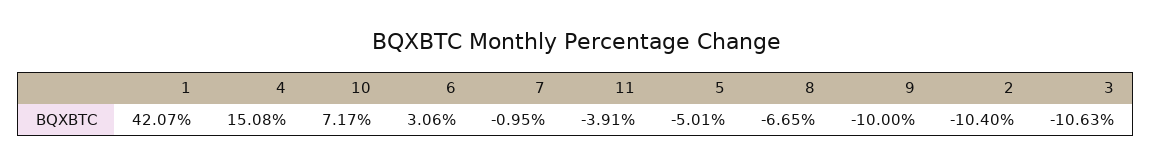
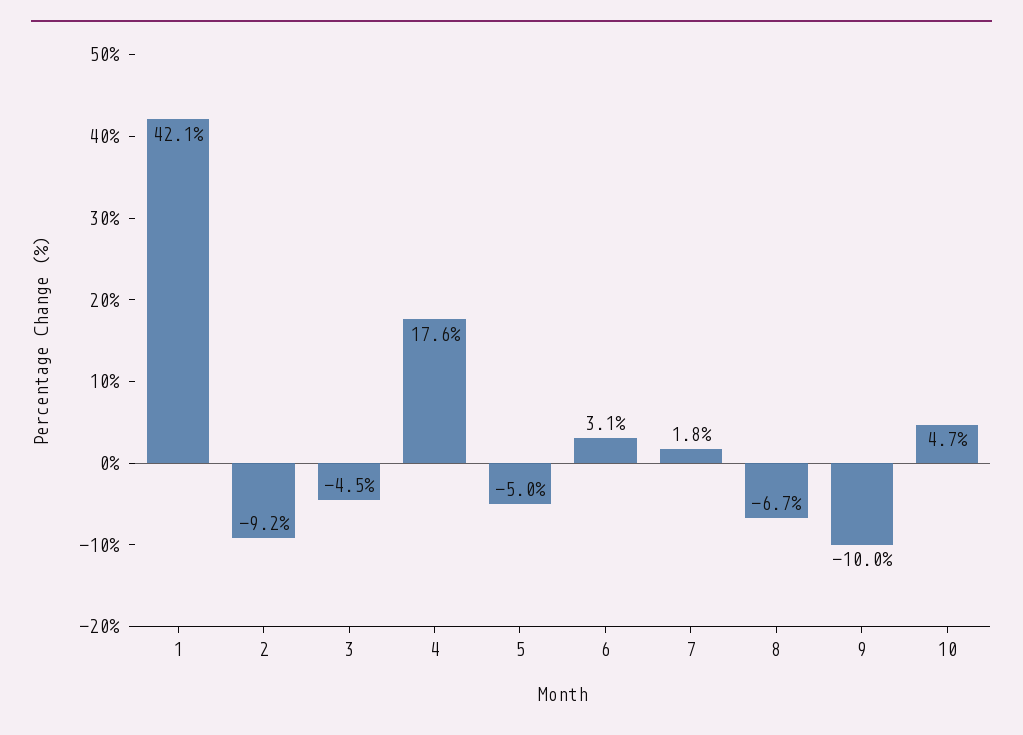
  {
    "1": 42.07,
-   "4": 15.08,
+   "4": 17.6,
-   "10": 7.17,
+   "10": 4.7,
    "6": 3.06,
-   "7": -0.95,
+   "7": 1.8,
-   "11": -3.91,
    "5": -5.01,
    "8": -6.65,
    "9": -10,
-   "2": -10.4,
+   "2": -9.2,
-   "3": -10.63
+   "3": -4.5
  }

